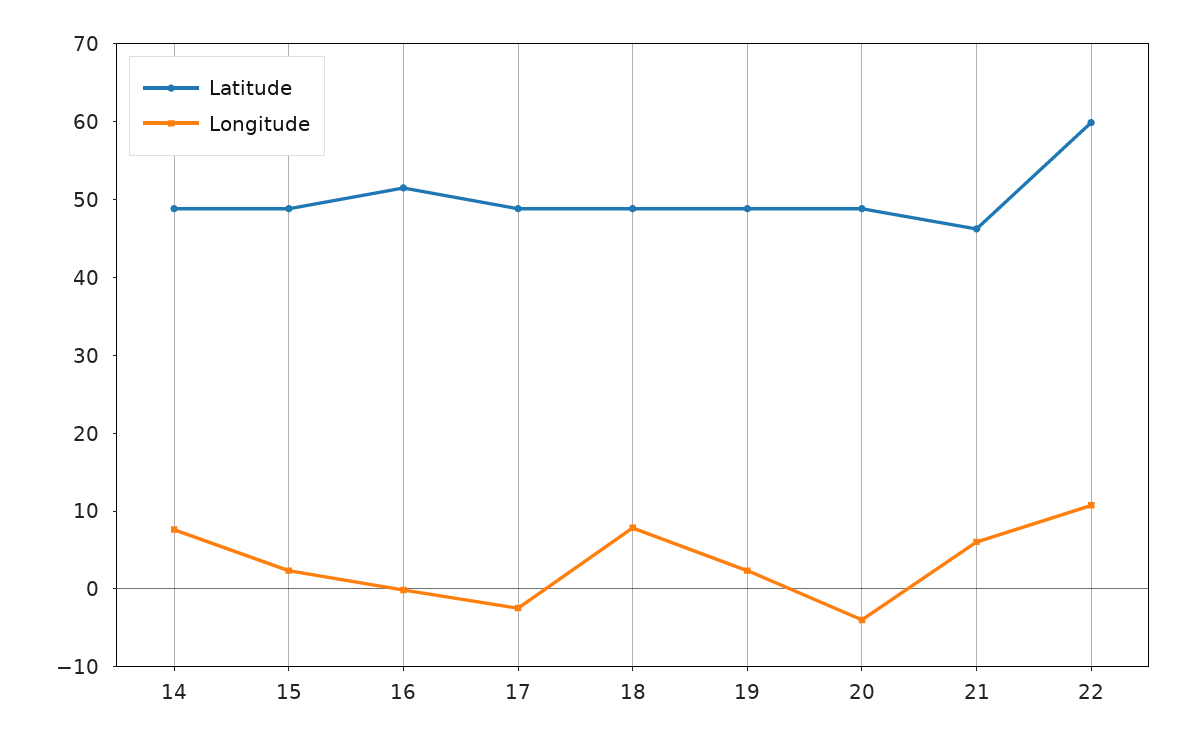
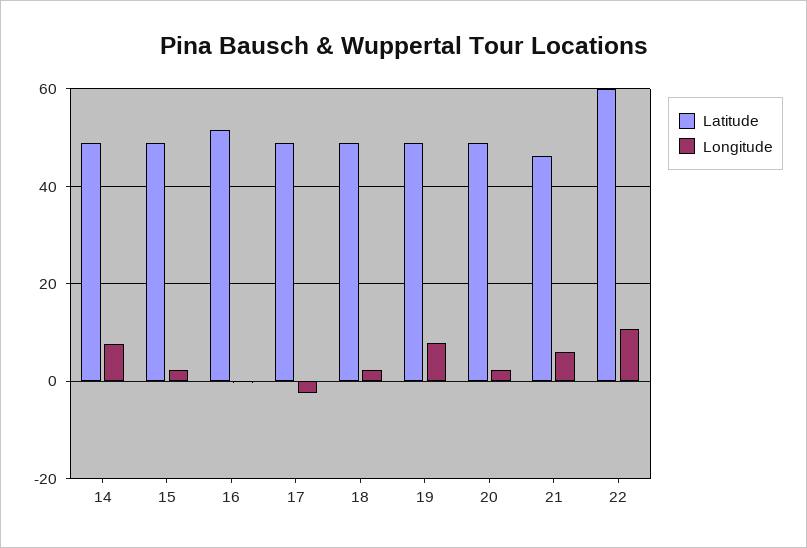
  {
    "Latitude": {
      "14": 48,
      "15": 48,
      "16": 52,
      "17": 48,
      "18": 48,
      "19": 48,
      "20": 48,
      "21": 46,
      "22": 60
    },
    "Longitude": {
      "14": 8,
      "15": 2,
      "16": 0,
      "17": -2,
-     "18": 8,
+     "18": 2,
-     "19": 2,
+     "19": 8,
-     "20": -4,
+     "20": 2,
      "21": 6,
      "22": 10
    }
  }

